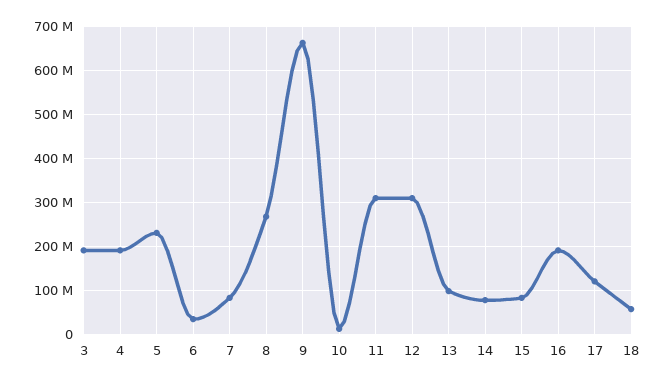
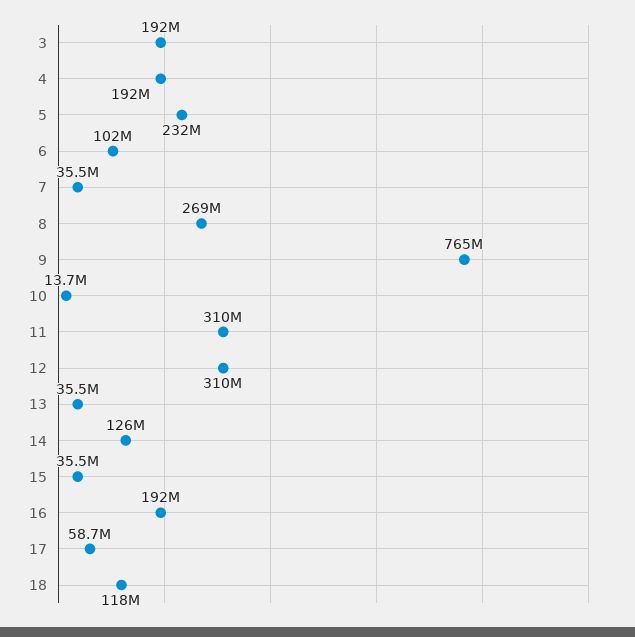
  {
    "3": 192000000,
    "4": 192000000,
    "5": 232000000,
-   "6": 40000000,
+   "6": 102000000,
-   "7": 80000000,
+   "7": 35500000,
    "8": 269000000,
-   "9": 660000000,
+   "9": 765000000,
    "10": 13700000,
    "11": 310000000,
    "12": 310000000,
-   "13": 100000000,
+   "13": 35500000,
-   "14": 80000000,
+   "14": 126000000,
-   "15": 80000000,
+   "15": 35500000,
    "16": 192000000,
-   "17": 120000000,
+   "17": 58700000,
-   "18": 60000000
+   "18": 118000000
  }

